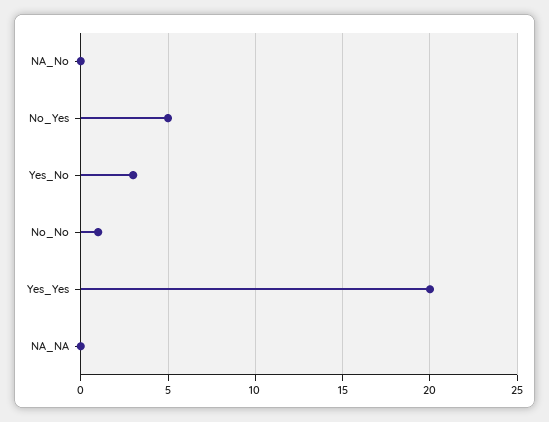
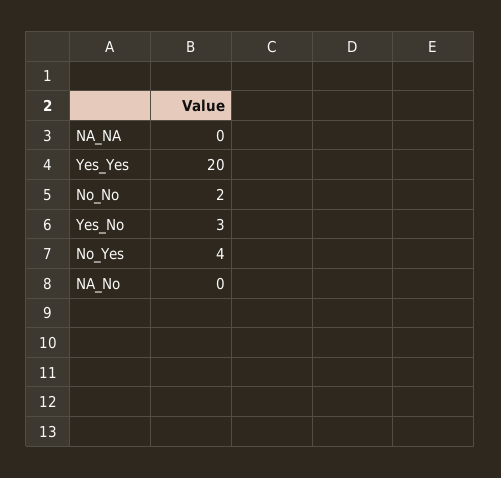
  {
    "NA_No": 0,
-   "No_Yes": 5,
+   "No_Yes": 4,
    "Yes_No": 3,
-   "No_No": 1,
+   "No_No": 2,
    "Yes_Yes": 20,
    "NA_NA": 0
  }

